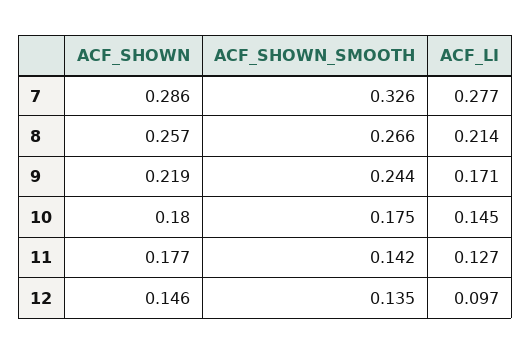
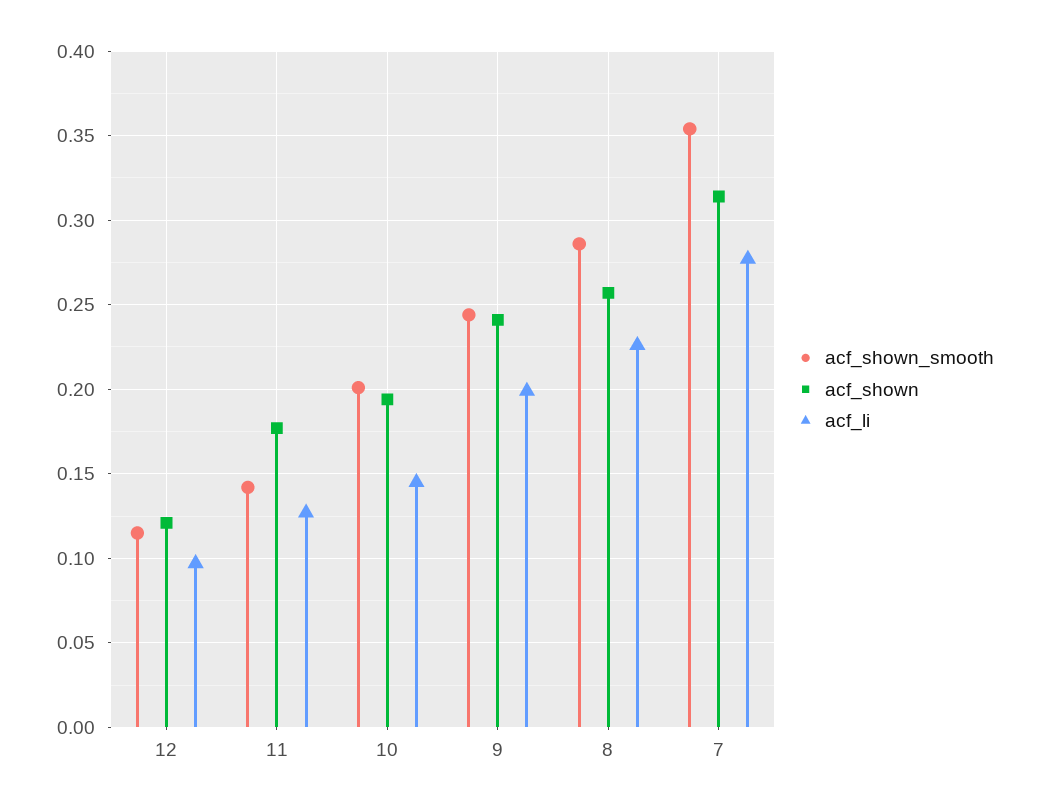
  {
    "ACF_SHOWN": {
-     "7": 0.286,
+     "7": 0.315,
      "8": 0.257,
-     "9": 0.219,
+     "9": 0.24,
-     "10": 0.18,
+     "10": 0.195,
      "11": 0.177,
-     "12": 0.146
+     "12": 0.12
    },
    "ACF_SHOWN_SMOOTH": {
-     "7": 0.326,
+     "7": 0.355,
-     "8": 0.266,
+     "8": 0.285,
      "9": 0.244,
-     "10": 0.175,
+     "10": 0.2,
      "11": 0.142,
-     "12": 0.135
+     "12": 0.115
    },
    "ACF_LI": {
      "7": 0.277,
-     "8": 0.214,
+     "8": 0.225,
-     "9": 0.171,
+     "9": 0.2,
      "10": 0.145,
      "11": 0.127,
      "12": 0.097
    }
  }

